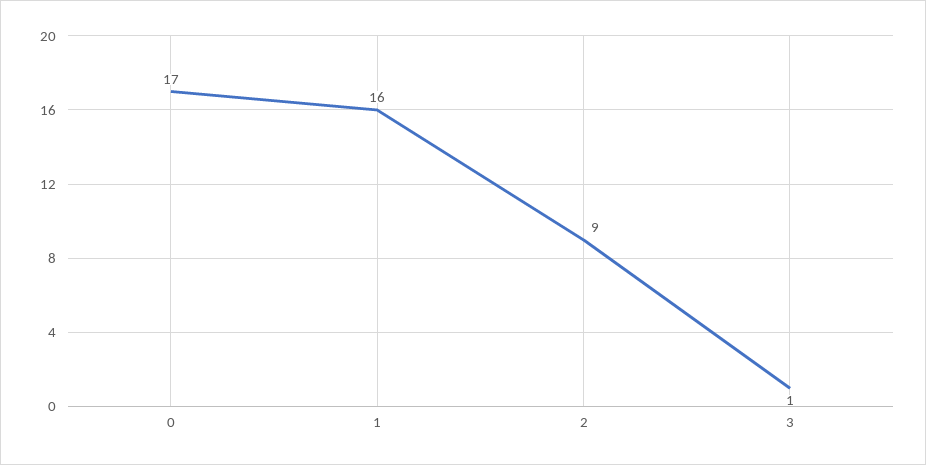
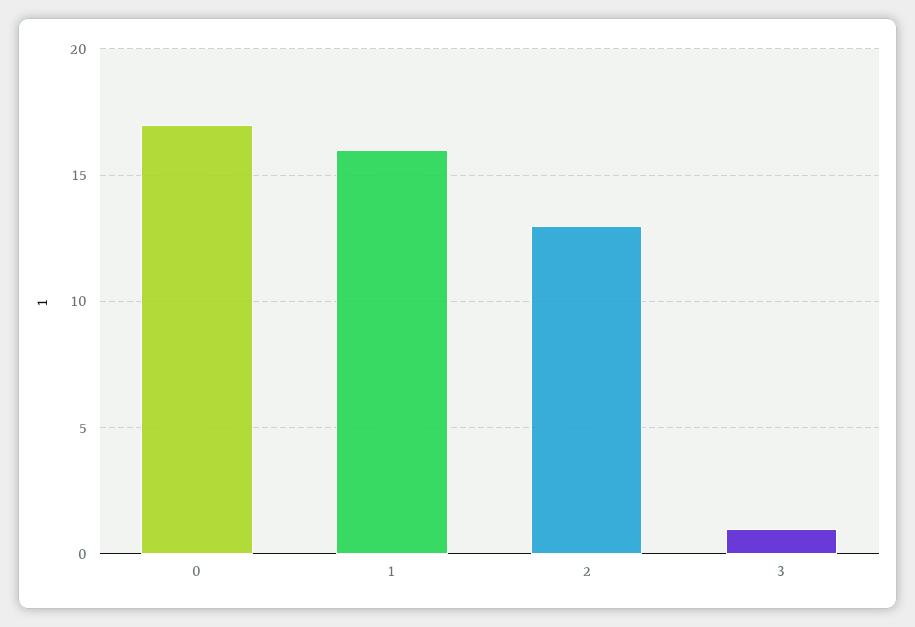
  {
    "0": 17,
    "1": 16,
-   "2": 9,
+   "2": 13,
    "3": 1
  }

